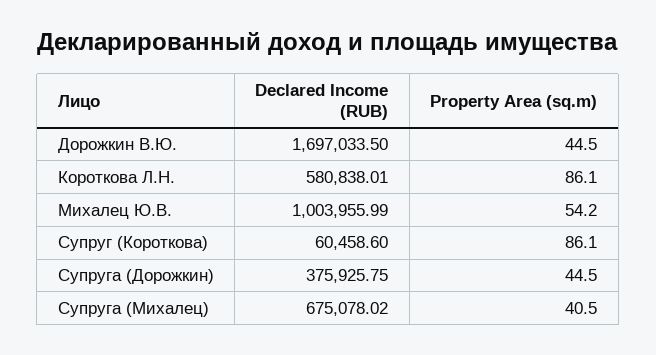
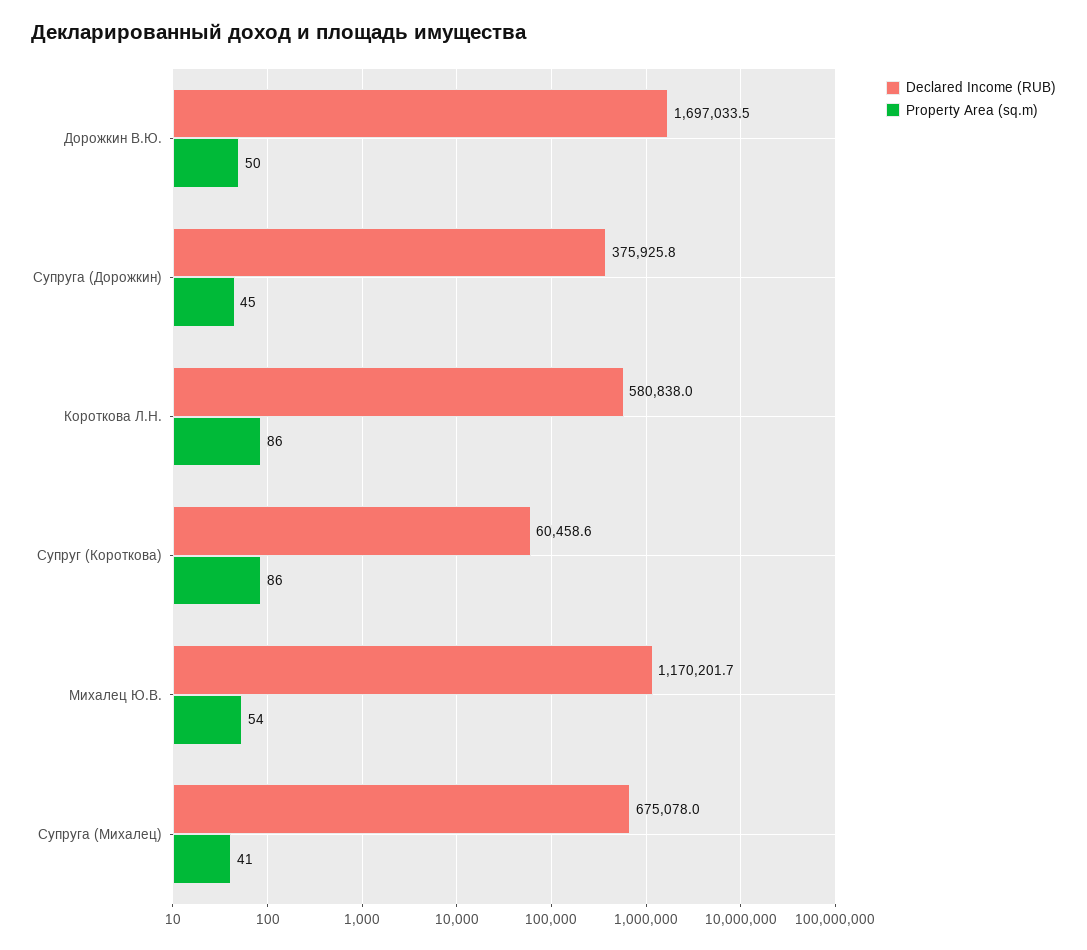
  {
    "Declared Income (RUB)": {
      "Дорожкин В.Ю.": 1697033.5,
      "Короткова Л.Н.": 580838.01,
-     "Михалец Ю.В.": 1003955.99,
+     "Михалец Ю.В.": 1170201.7,
      "Супруг (Короткова)": 60458.6,
      "Супруга (Дорожкин)": 375925.75,
      "Супруга (Михалец)": 675078.02
    },
    "Property Area (sq.m)": {
-     "Дорожкин В.Ю.": 44.5,
+     "Дорожкин В.Ю.": 50,
      "Короткова Л.Н.": 86.1,
      "Михалец Ю.В.": 54.2,
      "Супруг (Короткова)": 86.1,
      "Супруга (Дорожкин)": 44.5,
      "Супруга (Михалец)": 40.5
    }
  }

